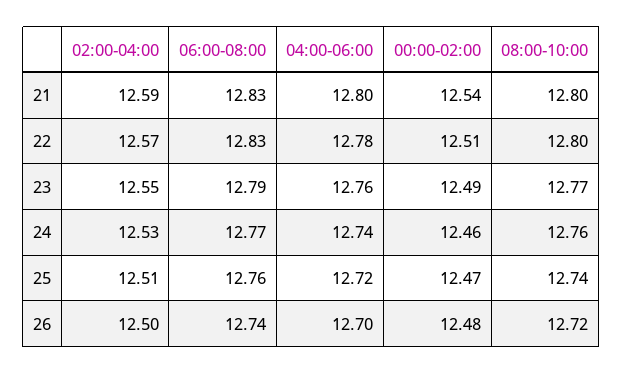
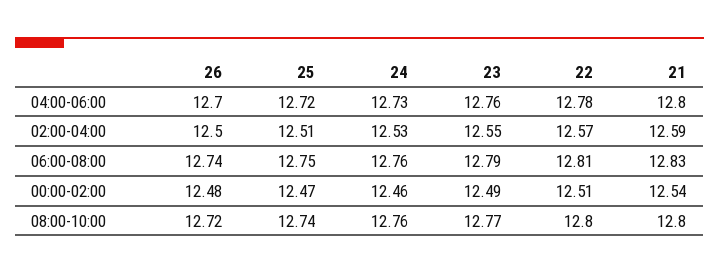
  {
    "02:00-04:00": {
      "21": 12.59,
      "22": 12.57,
      "23": 12.55,
      "24": 12.53,
      "25": 12.51,
      "26": 12.5
    },
    "06:00-08:00": {
      "21": 12.83,
-     "22": 12.83,
+     "22": 12.81,
      "23": 12.79,
-     "24": 12.77,
+     "24": 12.76,
-     "25": 12.76,
+     "25": 12.75,
      "26": 12.74
    },
    "04:00-06:00": {
      "21": 12.8,
      "22": 12.78,
      "23": 12.76,
-     "24": 12.74,
+     "24": 12.73,
      "25": 12.72,
      "26": 12.7
    },
    "00:00-02:00": {
      "21": 12.54,
      "22": 12.51,
      "23": 12.49,
      "24": 12.46,
      "25": 12.47,
      "26": 12.48
    },
    "08:00-10:00": {
      "21": 12.8,
      "22": 12.8,
      "23": 12.77,
      "24": 12.76,
      "25": 12.74,
      "26": 12.72
    }
  }

